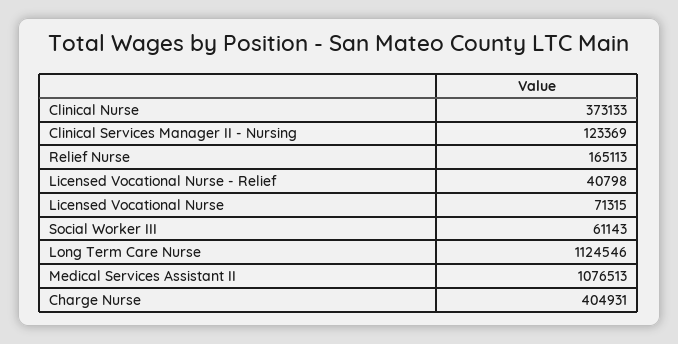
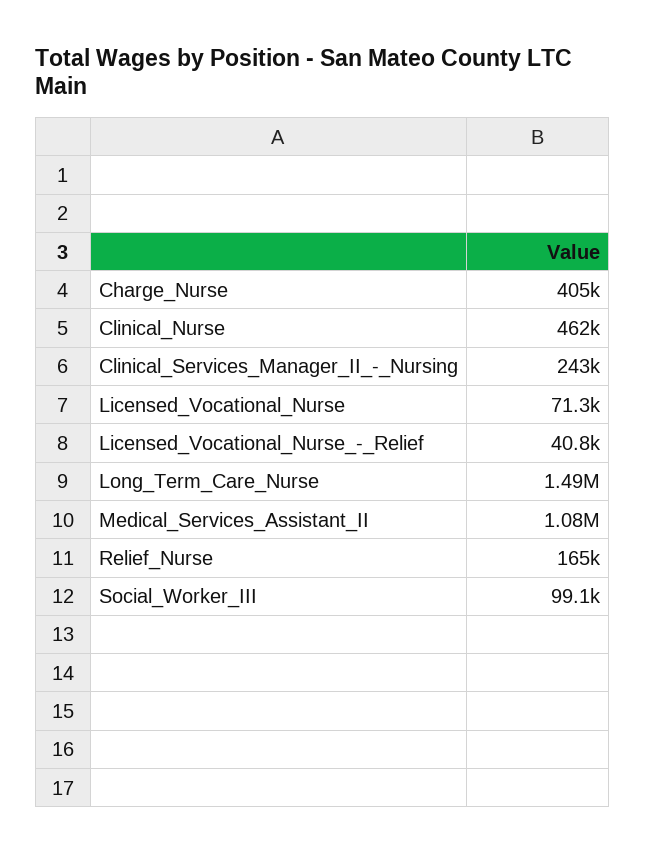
  {
-   "Clinical Nurse": 373133,
+   "Clinical Nurse": 462000,
-   "Clinical Services Manager II - Nursing": 123369,
+   "Clinical Services Manager II - Nursing": 243000,
    "Relief Nurse": 165113,
    "Licensed Vocational Nurse - Relief": 40798,
    "Licensed Vocational Nurse": 71315,
-   "Social Worker III": 61143,
+   "Social Worker III": 99100,
-   "Long Term Care Nurse": 1124546,
+   "Long Term Care Nurse": 1490000,
    "Medical Services Assistant II": 1076513,
    "Charge Nurse": 404931
  }

